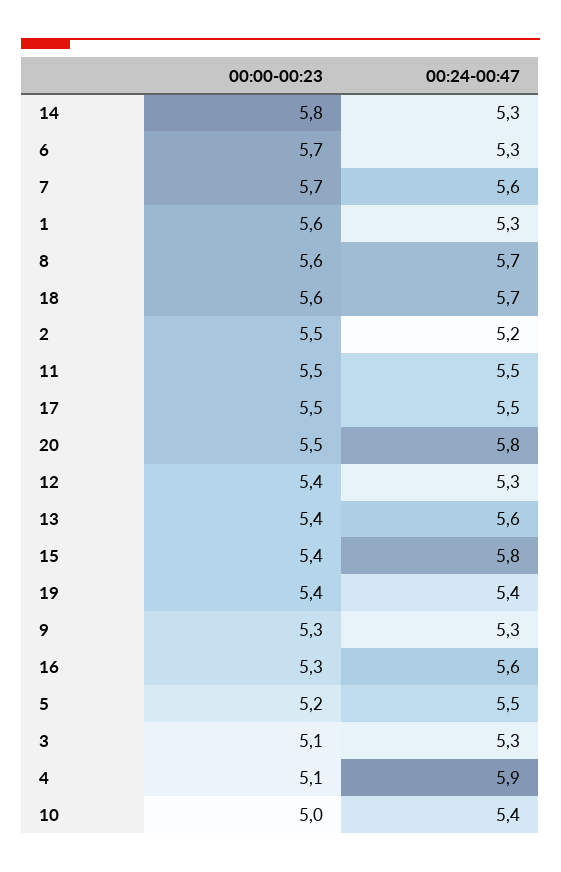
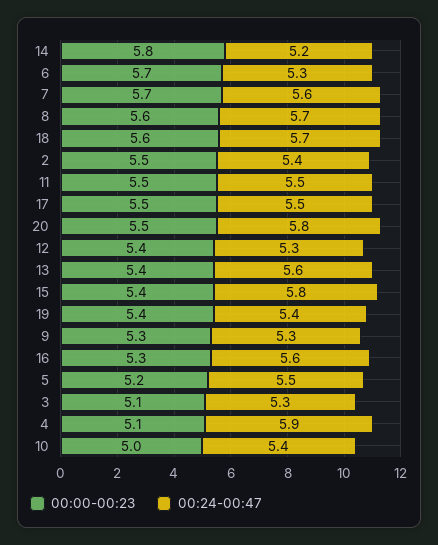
  {
    "00:00-00:23": {
      "14": 5.8,
      "6": 5.7,
      "7": 5.7,
-     "1": 5.6,
      "8": 5.6,
      "18": 5.6,
      "2": 5.5,
      "11": 5.5,
      "17": 5.5,
      "20": 5.5,
      "12": 5.4,
      "13": 5.4,
      "15": 5.4,
      "19": 5.4,
      "9": 5.3,
      "16": 5.3,
      "5": 5.2,
      "3": 5.1,
      "4": 5.1,
      "10": 5
    },
    "00:24-00:47": {
-     "14": 5.3,
+     "14": 5.2,
      "6": 5.3,
      "7": 5.6,
-     "1": 5.3,
      "8": 5.7,
      "18": 5.7,
-     "2": 5.2,
+     "2": 5.4,
      "11": 5.5,
      "17": 5.5,
      "20": 5.8,
      "12": 5.3,
      "13": 5.6,
      "15": 5.8,
      "19": 5.4,
      "9": 5.3,
      "16": 5.6,
      "5": 5.5,
      "3": 5.3,
      "4": 5.9,
      "10": 5.4
    }
  }

